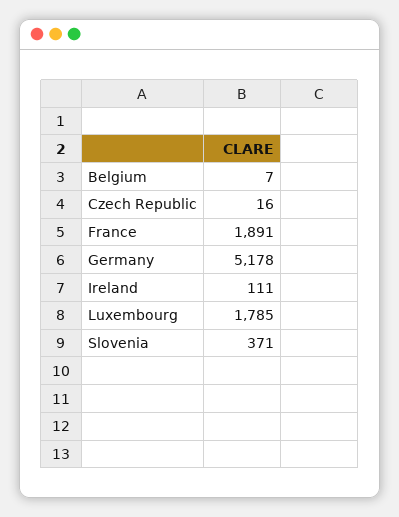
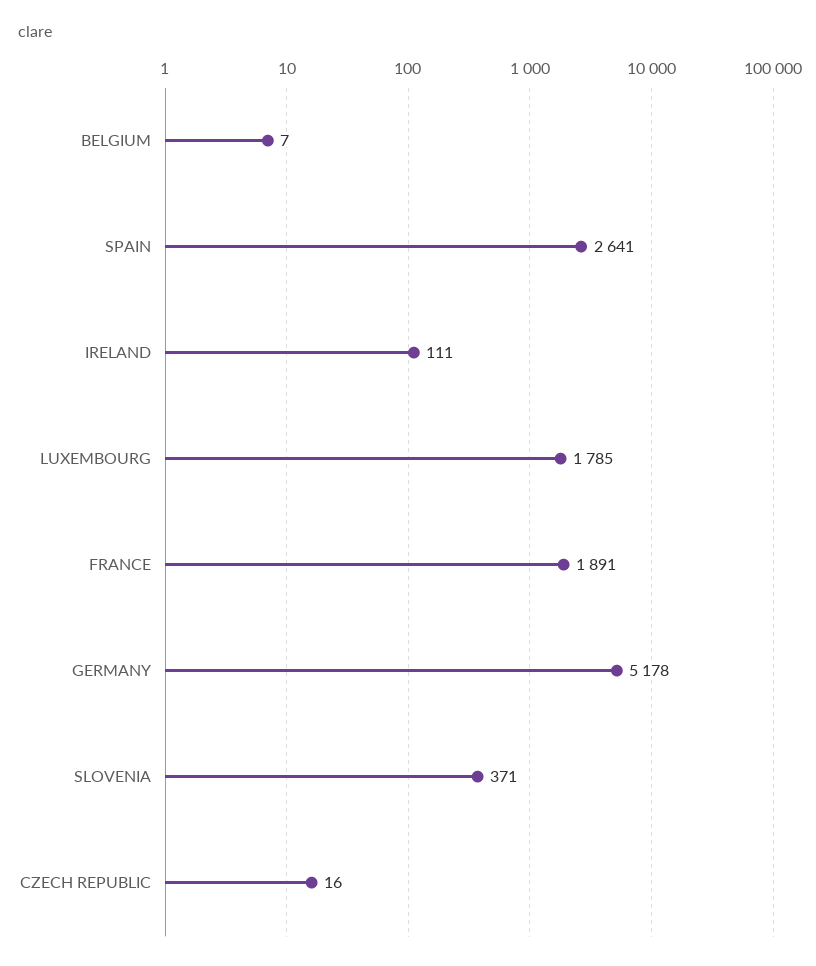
  {
    "Belgium": 7,
    "Czech Republic": 16,
    "France": 1891,
    "Germany": 5178,
    "Ireland": 111,
    "Luxembourg": 1785,
-   "Slovenia": 371
+   "Slovenia": 371,
+   "SPAIN": 2641
  }

